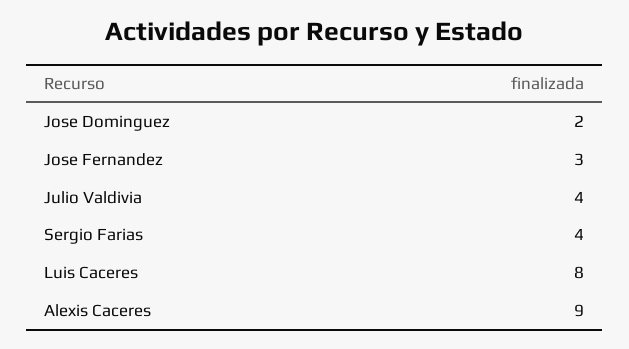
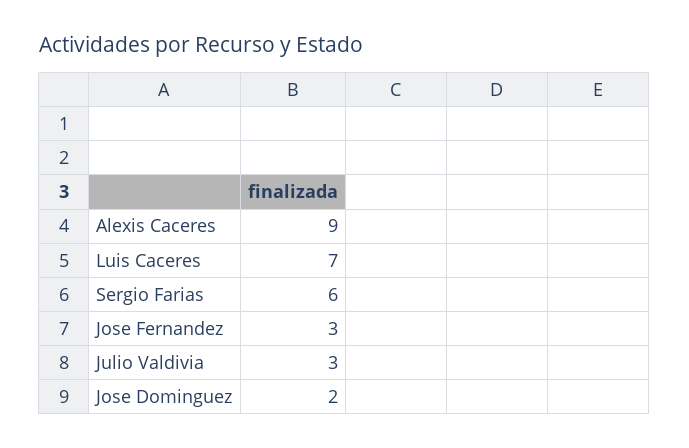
  {
    "Jose Dominguez": 2,
    "Jose Fernandez": 3,
-   "Julio Valdivia": 4,
+   "Julio Valdivia": 3,
-   "Sergio Farias": 4,
+   "Sergio Farias": 6,
-   "Luis Caceres": 8,
+   "Luis Caceres": 7,
    "Alexis Caceres": 9
  }

